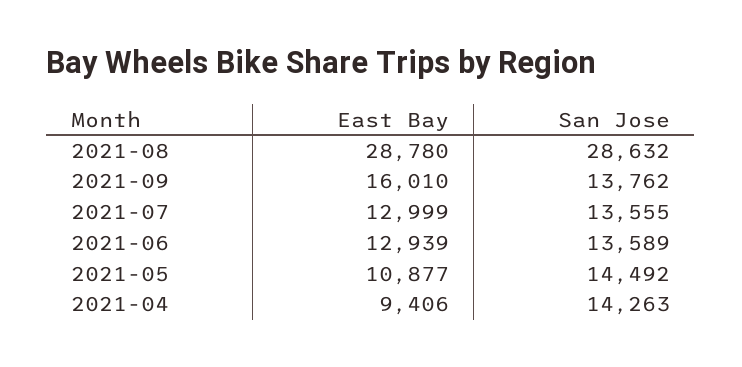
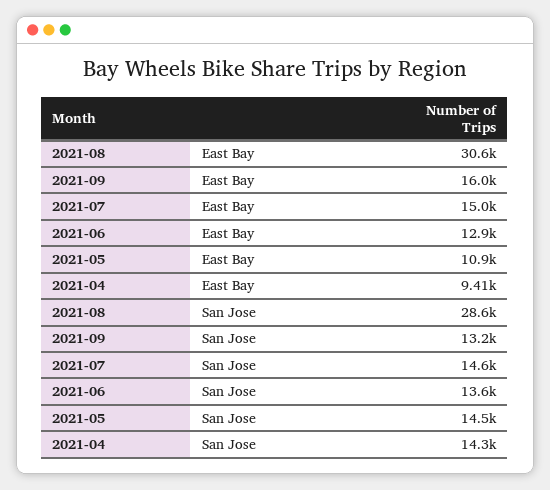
  {
    "East Bay": {
-     "2021-08": 28780,
+     "2021-08": 30600,
      "2021-09": 16010,
-     "2021-07": 12999,
+     "2021-07": 15000,
      "2021-06": 12939,
      "2021-05": 10877,
      "2021-04": 9406
    },
    "San Jose": {
      "2021-08": 28632,
-     "2021-09": 13762,
+     "2021-09": 13200,
-     "2021-07": 13555,
+     "2021-07": 14600,
      "2021-06": 13589,
      "2021-05": 14492,
      "2021-04": 14263
    }
  }

